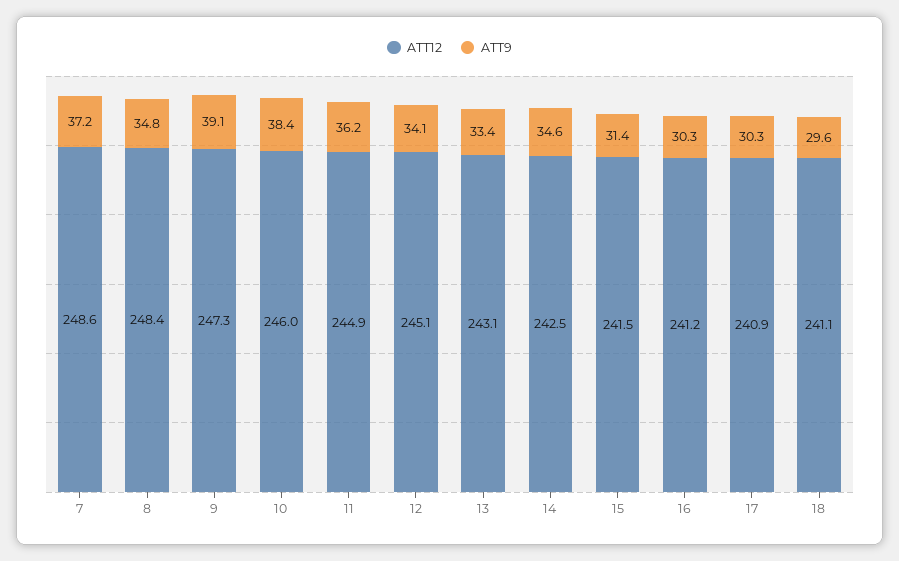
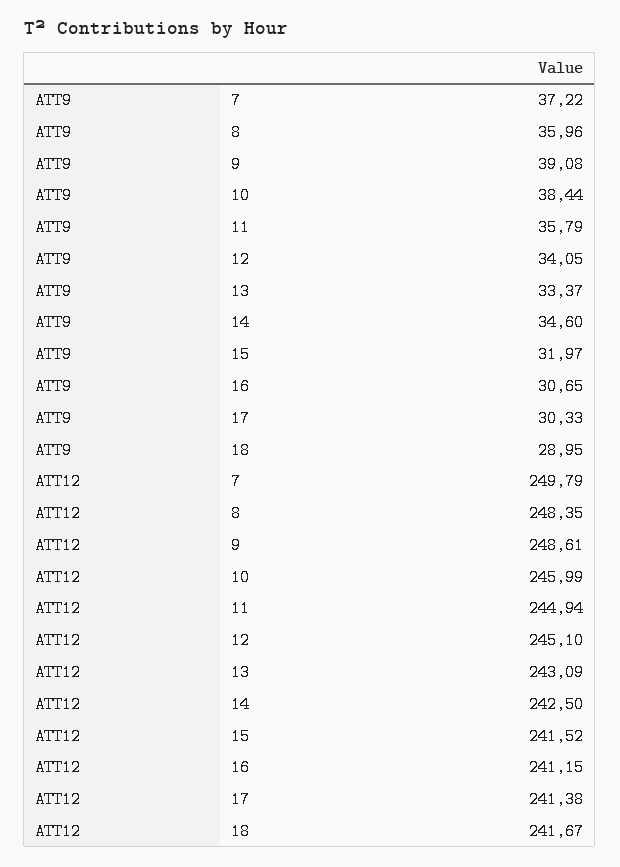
  {
    "ATT12": {
-     "7": 248.6,
+     "7": 249.79,
      "8": 248.35,
-     "9": 247.3,
+     "9": 248.61,
      "10": 245.99,
      "11": 244.94,
      "12": 245.1,
      "13": 243.09,
      "14": 242.5,
      "15": 241.52,
      "16": 241.15,
-     "17": 240.9,
+     "17": 241.38,
-     "18": 241.1
+     "18": 241.67
    },
    "ATT9": {
      "7": 37.22,
-     "8": 34.8,
+     "8": 35.96,
      "9": 39.08,
      "10": 38.44,
-     "11": 36.2,
+     "11": 35.79,
      "12": 34.05,
      "13": 33.37,
      "14": 34.6,
-     "15": 31.4,
+     "15": 31.97,
-     "16": 30.3,
+     "16": 30.65,
      "17": 30.33,
-     "18": 29.6
+     "18": 28.95
    }
  }

